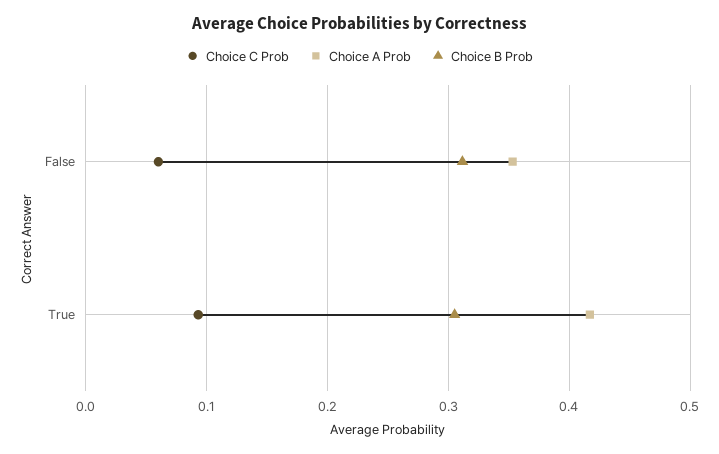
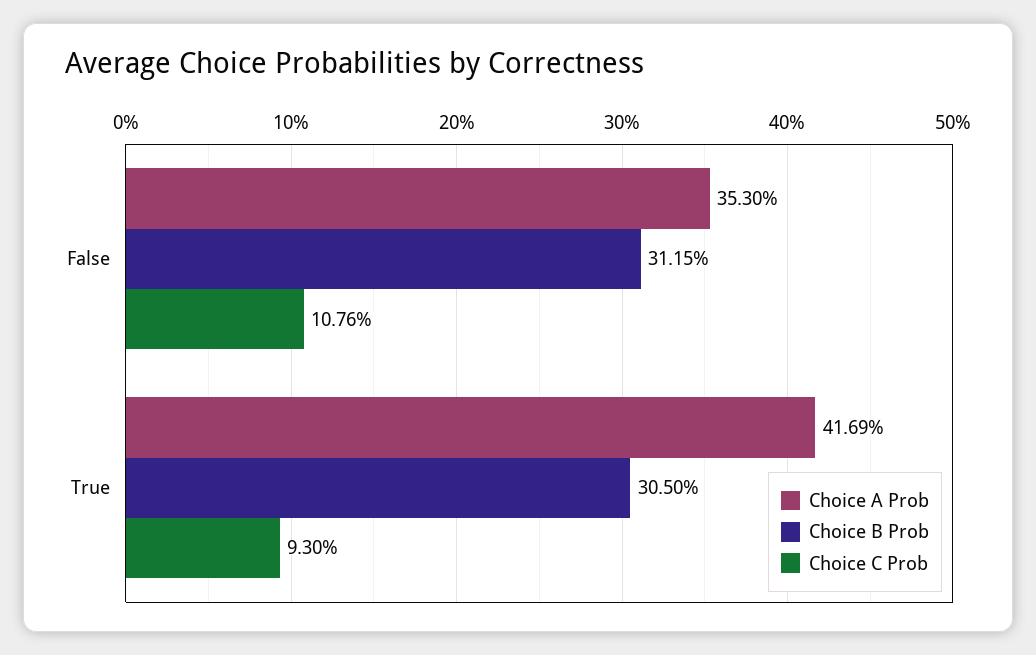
  {
    "Choice C Prob": {
-     "False": 0.06,
+     "False": 0.1076,
      "True": 0.093
    },
    "Choice A Prob": {
      "False": 0.353,
      "True": 0.4169
    },
    "Choice B Prob": {
      "False": 0.3115,
      "True": 0.305
    }
  }

